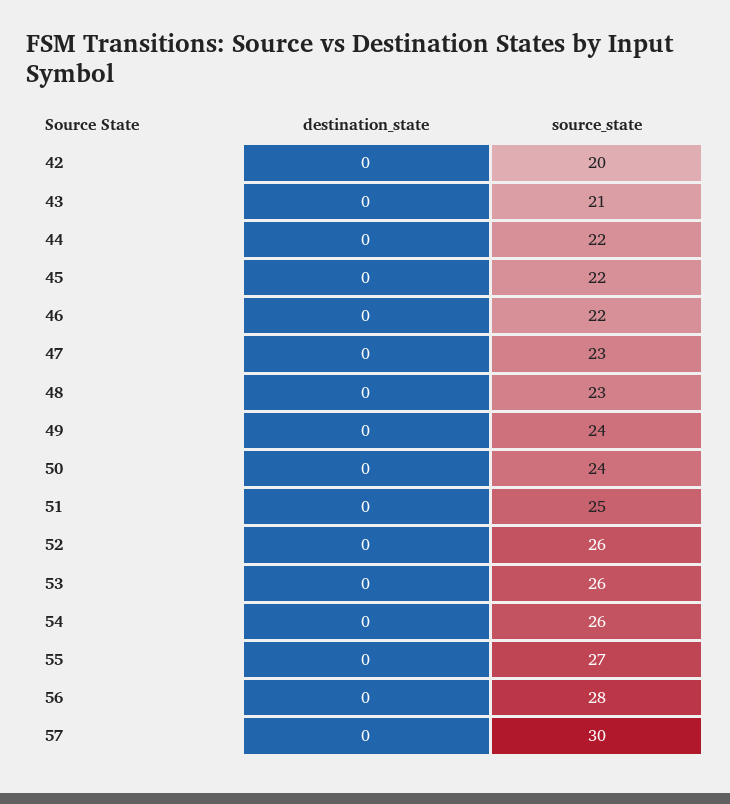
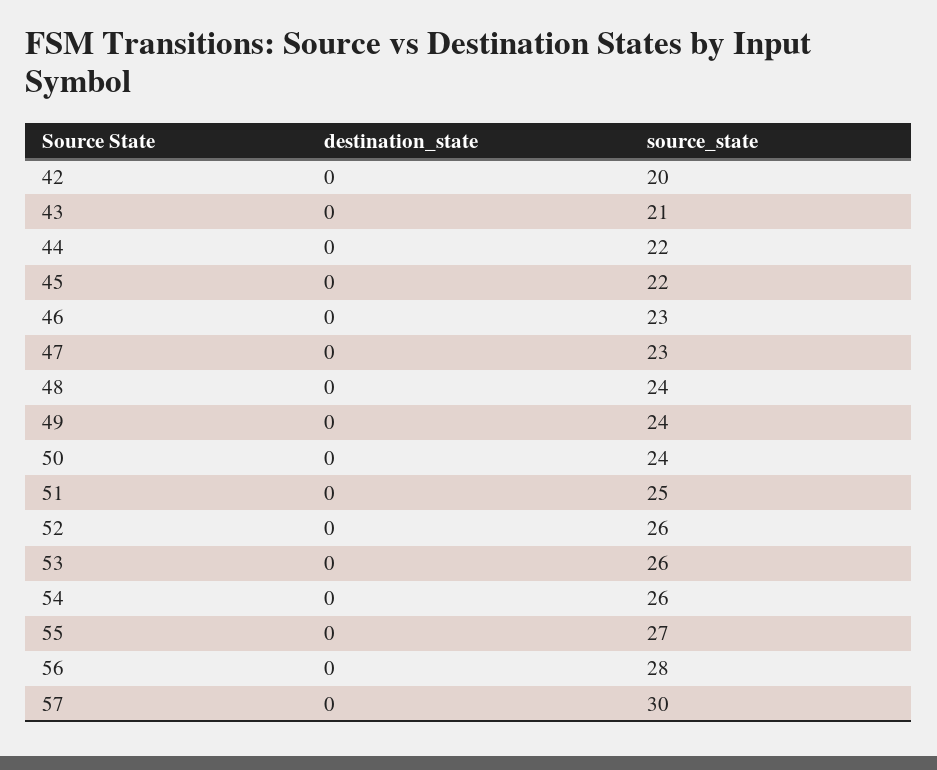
  {
    "destination_state": {
      "42": 0,
      "43": 0,
      "44": 0,
      "45": 0,
      "46": 0,
      "47": 0,
      "48": 0,
      "49": 0,
      "50": 0,
      "51": 0,
      "52": 0,
      "53": 0,
      "54": 0,
      "55": 0,
      "56": 0,
      "57": 0
    },
    "source_state": {
      "42": 20,
      "43": 21,
      "44": 22,
      "45": 22,
-     "46": 22,
+     "46": 23,
      "47": 23,
-     "48": 23,
+     "48": 24,
      "49": 24,
      "50": 24,
      "51": 25,
      "52": 26,
      "53": 26,
      "54": 26,
      "55": 27,
      "56": 28,
      "57": 30
    }
  }

